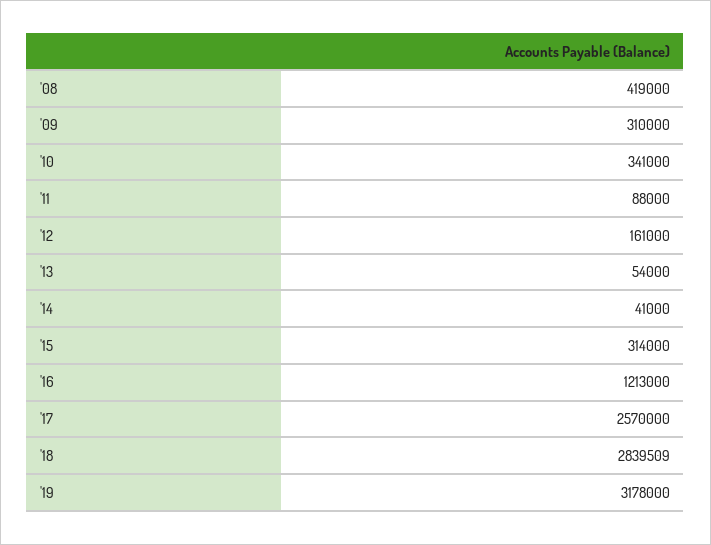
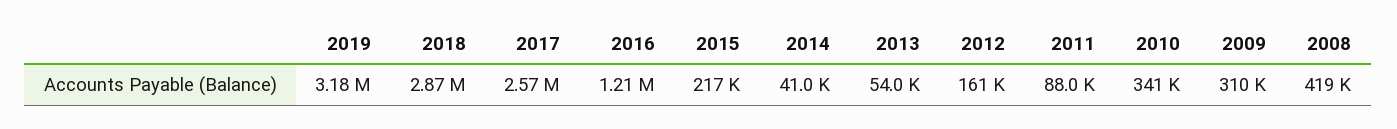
  {
    "'08": 419000,
    "'09": 310000,
    "'10": 341000,
    "'11": 88000,
    "'12": 161000,
    "'13": 54000,
    "'14": 41000,
-   "'15": 314000,
+   "'15": 217000,
    "'16": 1213000,
    "'17": 2570000,
-   "'18": 2839509,
+   "'18": 2870000,
    "'19": 3178000
  }

